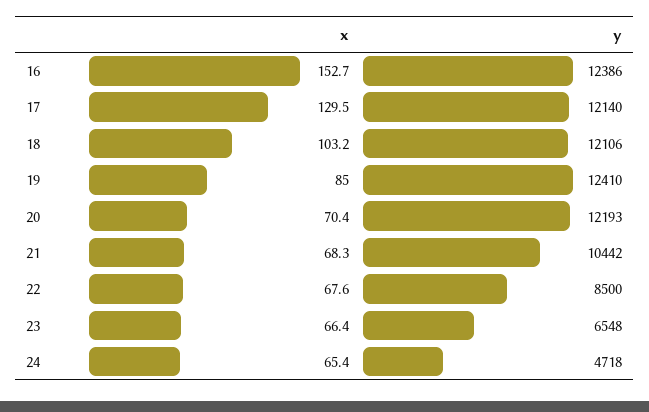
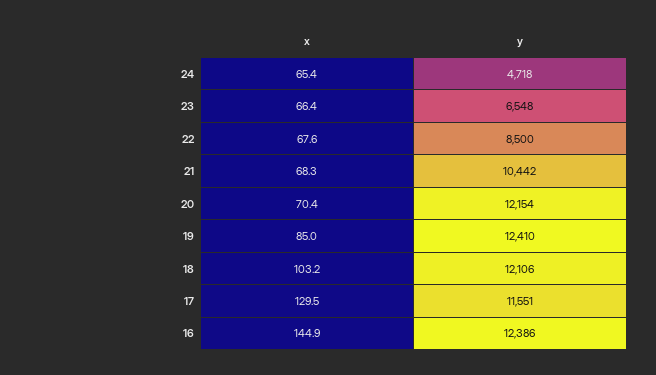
  {
    "x": {
-     "16": 152.7,
+     "16": 144.9,
      "17": 129.5,
      "18": 103.2,
      "19": 85,
      "20": 70.4,
      "21": 68.3,
      "22": 67.6,
      "23": 66.4,
      "24": 65.4
    },
    "y": {
      "16": 12386,
-     "17": 12140,
+     "17": 11551,
      "18": 12106,
      "19": 12410,
-     "20": 12193,
+     "20": 12154,
      "21": 10442,
      "22": 8500,
      "23": 6548,
      "24": 4718
    }
  }

